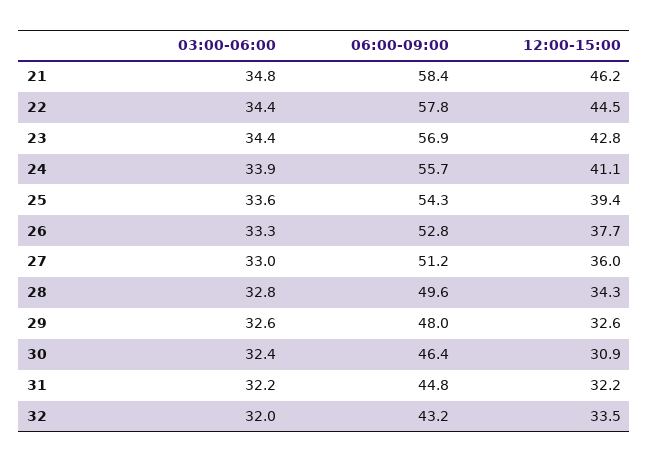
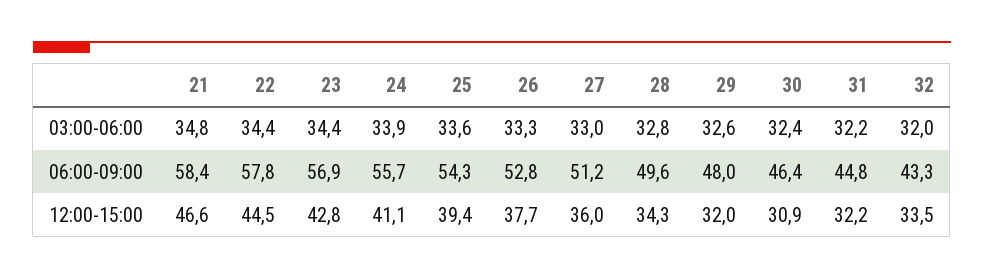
  {
    "03:00-06:00": {
      "21": 34.8,
      "22": 34.4,
      "23": 34.4,
      "24": 33.9,
      "25": 33.6,
      "26": 33.3,
      "27": 33,
      "28": 32.8,
      "29": 32.6,
      "30": 32.4,
      "31": 32.2,
      "32": 32
    },
    "06:00-09:00": {
      "21": 58.4,
      "22": 57.8,
      "23": 56.9,
      "24": 55.7,
      "25": 54.3,
      "26": 52.8,
      "27": 51.2,
      "28": 49.6,
      "29": 48,
      "30": 46.4,
      "31": 44.8,
-     "32": 43.2
+     "32": 43.3
    },
    "12:00-15:00": {
-     "21": 46.2,
+     "21": 46.6,
      "22": 44.5,
      "23": 42.8,
      "24": 41.1,
      "25": 39.4,
      "26": 37.7,
      "27": 36,
      "28": 34.3,
-     "29": 32.6,
+     "29": 32,
      "30": 30.9,
      "31": 32.2,
      "32": 33.5
    }
  }

